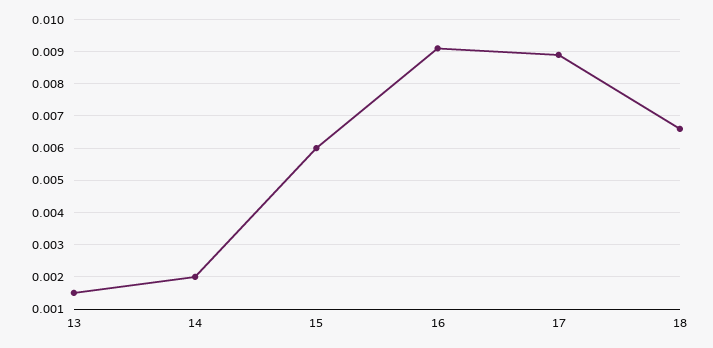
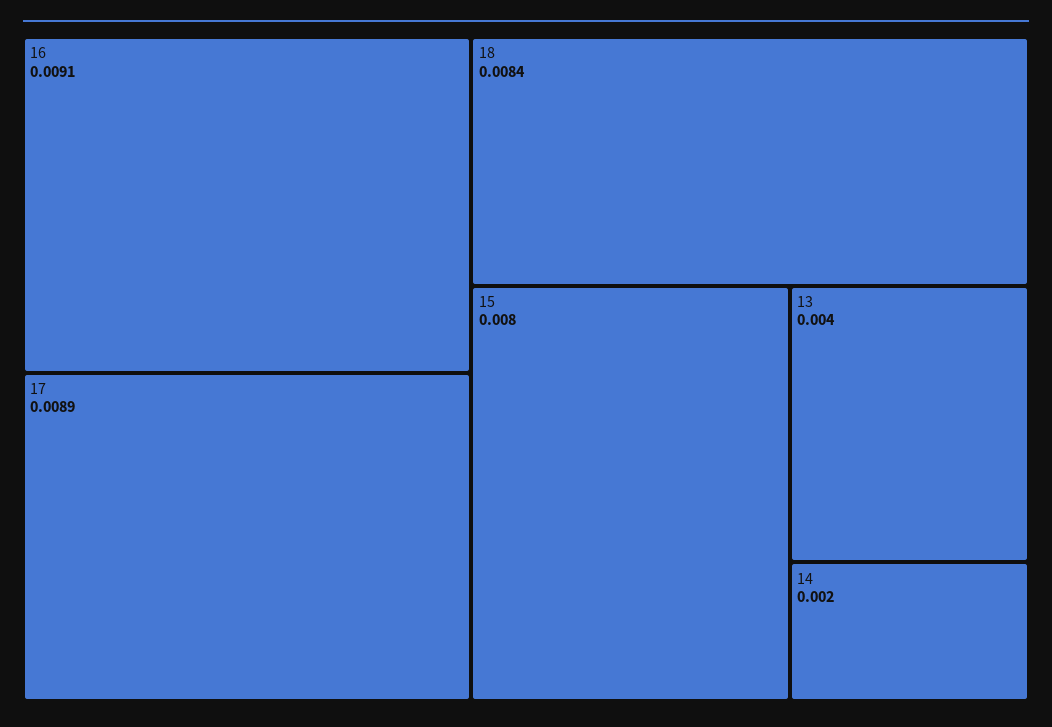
  {
-   "13": 0.0015,
+   "13": 0.004,
    "14": 0.002,
-   "15": 0.006,
+   "15": 0.008,
    "16": 0.0091,
    "17": 0.0089,
-   "18": 0.0065
+   "18": 0.0084
  }

